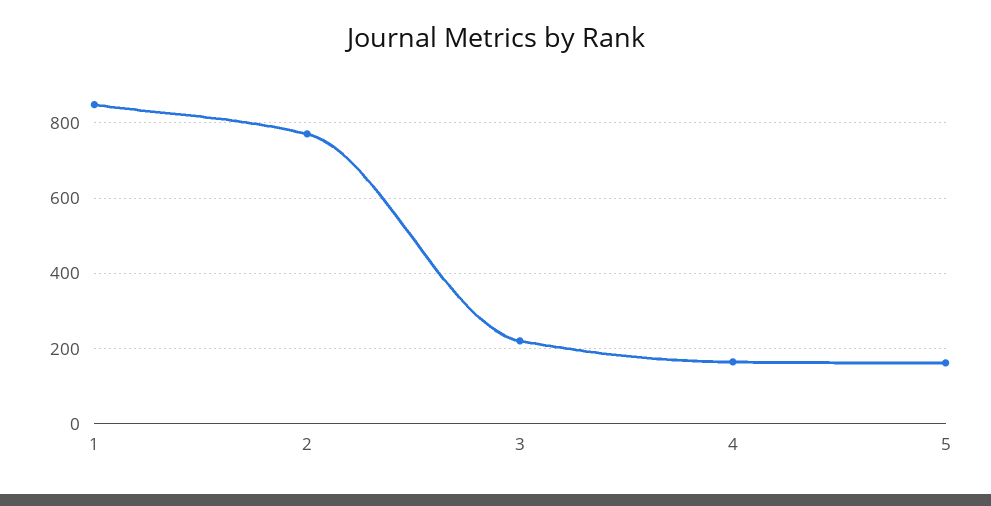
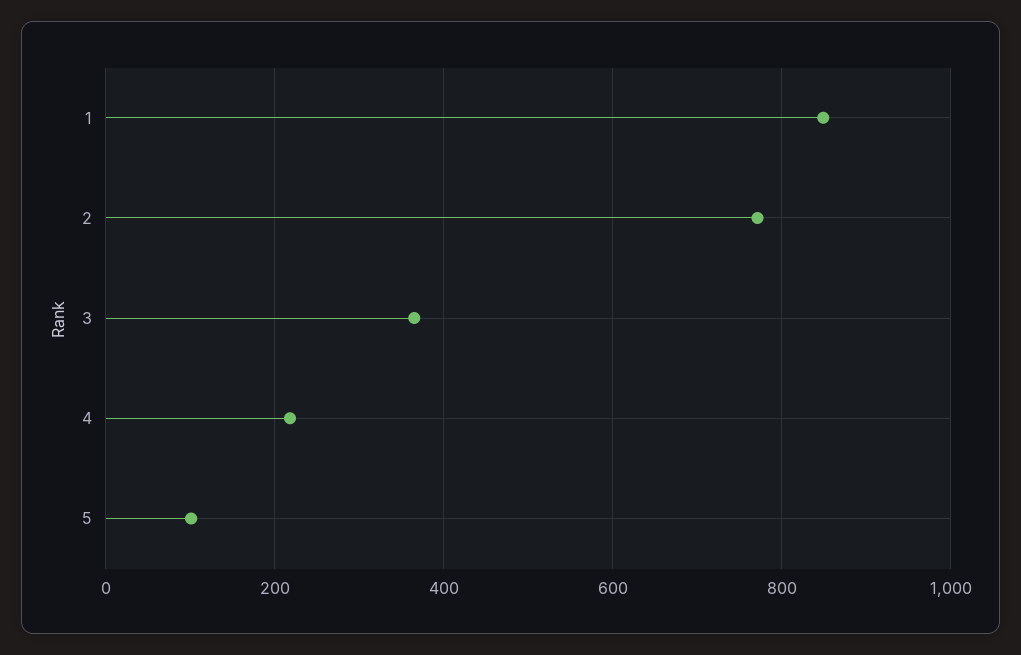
  {
    "1": 840,
    "2": 780,
-   "3": 220,
+   "3": 360,
-   "4": 160,
+   "4": 220,
-   "5": 160
+   "5": 100
  }

